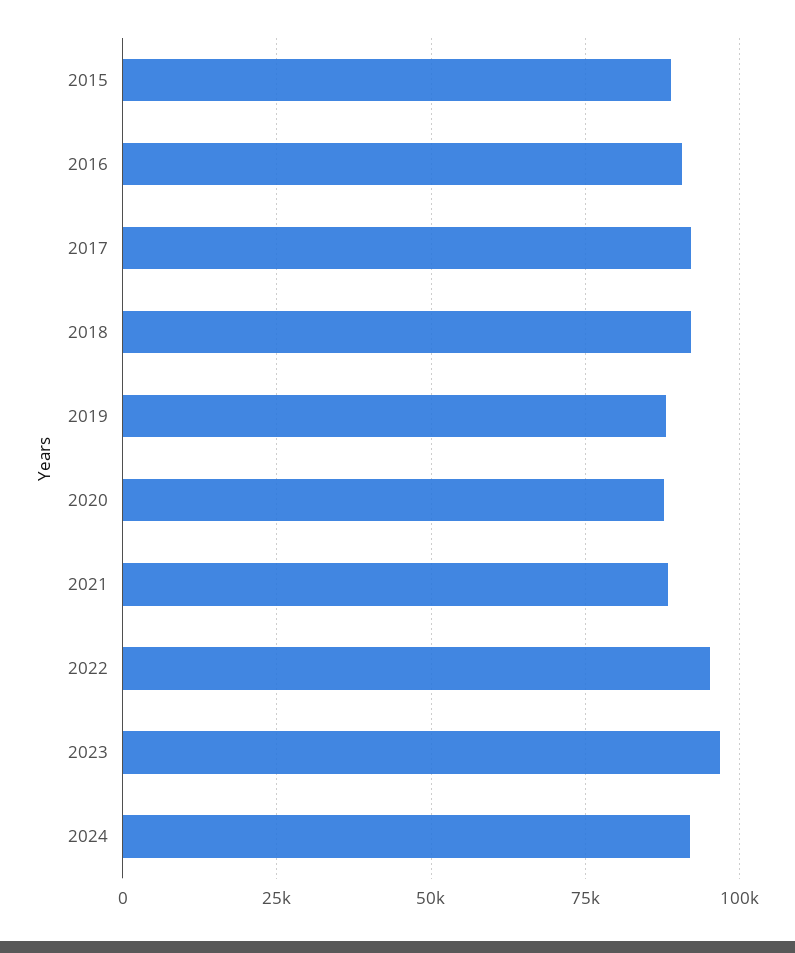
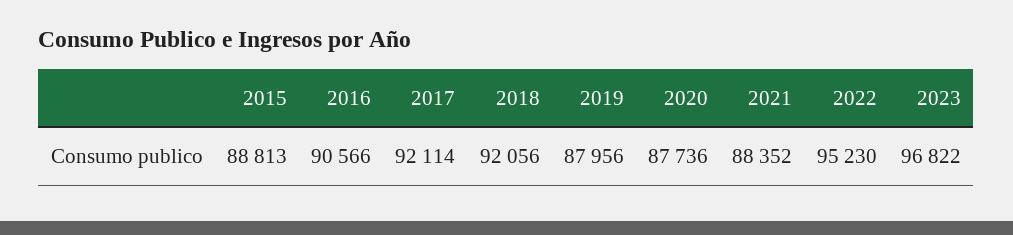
  {
    "2015": 88813,
    "2016": 90566,
    "2017": 92114,
    "2018": 92056,
    "2019": 87956,
    "2020": 87736,
    "2021": 88352,
    "2022": 95230,
-   "2023": 96822,
+   "2023": 96822
-   "2024": 92500
  }

